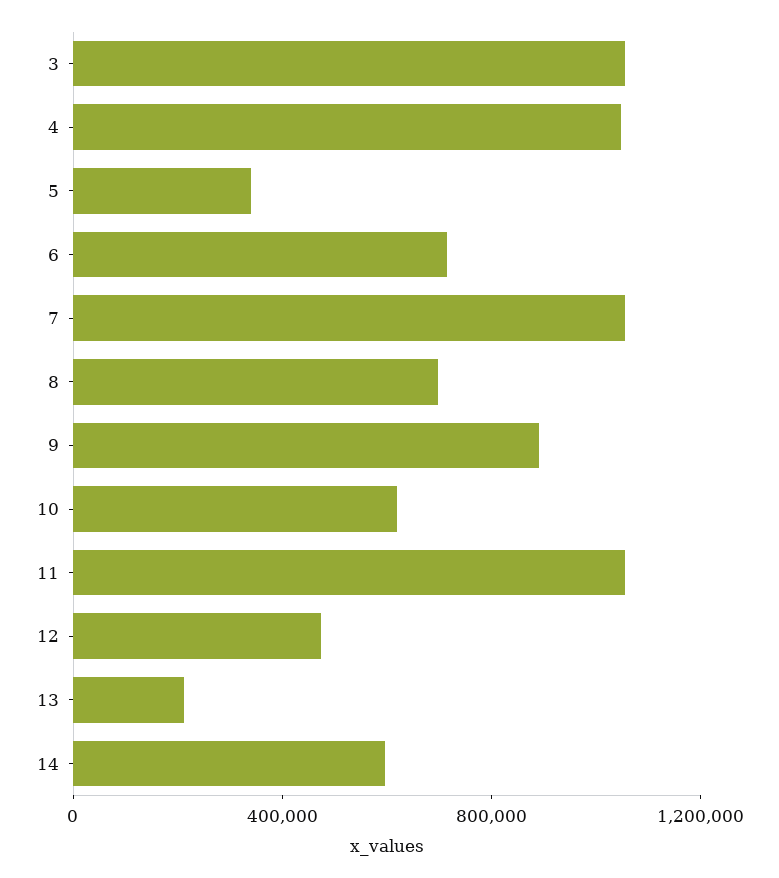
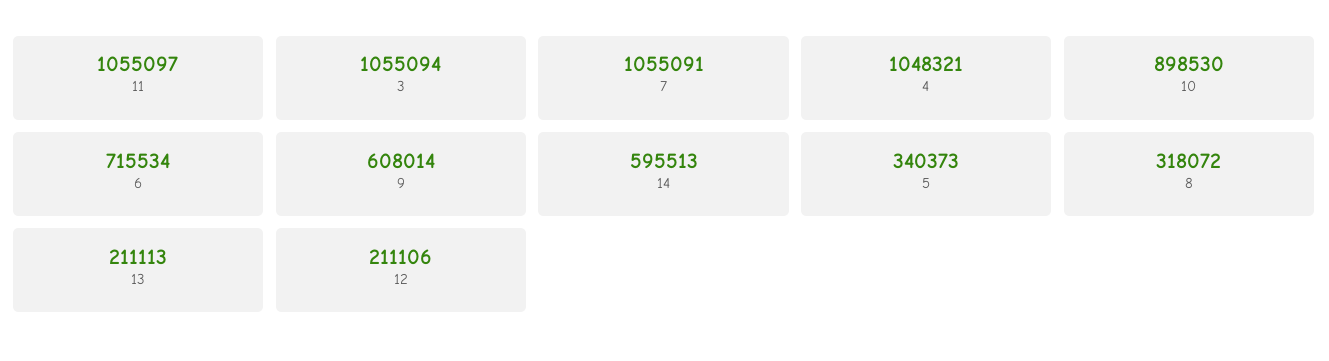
  {
    "3": 1055094,
    "4": 1048321,
    "5": 340373,
    "6": 715534,
    "7": 1055091,
-   "8": 700000,
+   "8": 318072,
-   "9": 900000,
+   "9": 608014,
-   "10": 600000,
+   "10": 898530,
    "11": 1055097,
-   "12": 500000,
+   "12": 211106,
    "13": 211113,
    "14": 595513
  }

